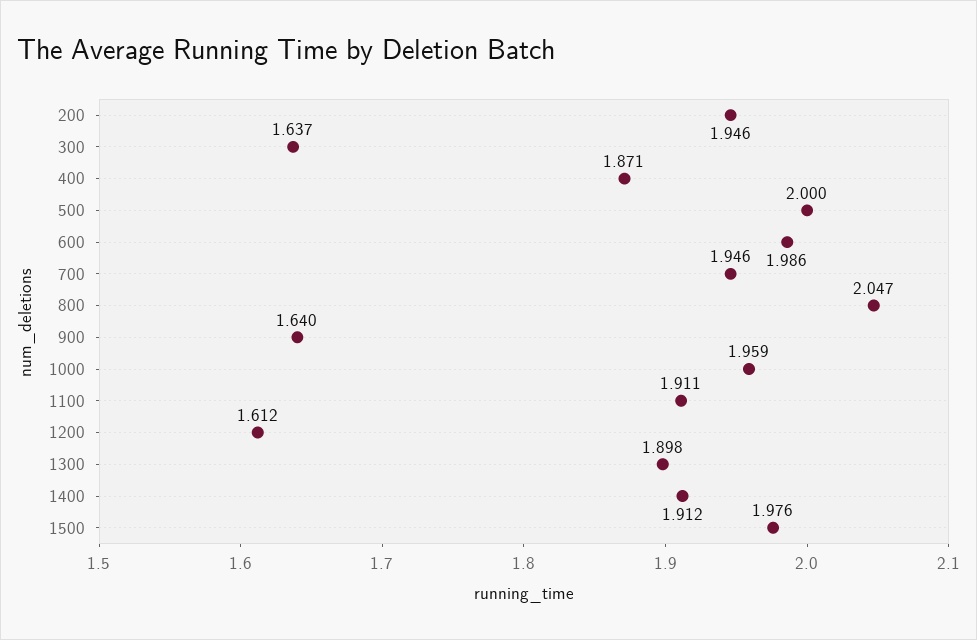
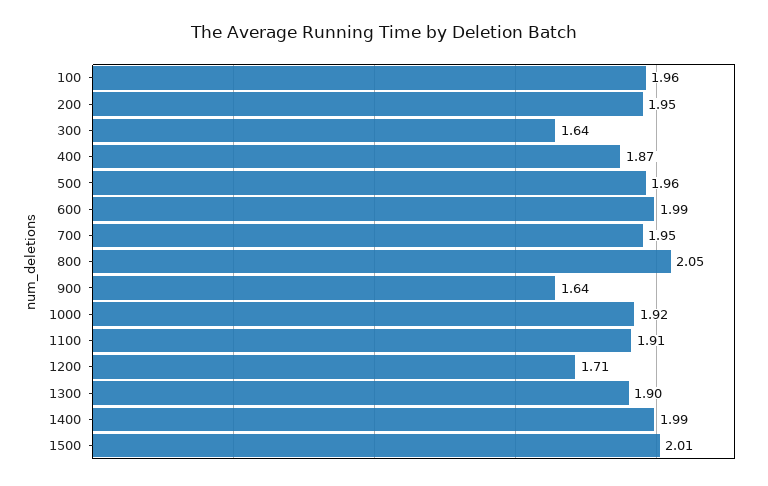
  {
    "200": 1.946,
    "300": 1.637,
    "400": 1.871,
-   "500": 2,
+   "500": 1.96,
    "600": 1.986,
    "700": 1.946,
    "800": 2.047,
    "900": 1.64,
-   "1000": 1.959,
+   "1000": 1.92,
    "1100": 1.911,
-   "1200": 1.612,
+   "1200": 1.71,
    "1300": 1.898,
-   "1400": 1.912,
+   "1400": 1.99,
-   "1500": 1.976
+   "1500": 2.01,
+   "100": 1.96
  }

